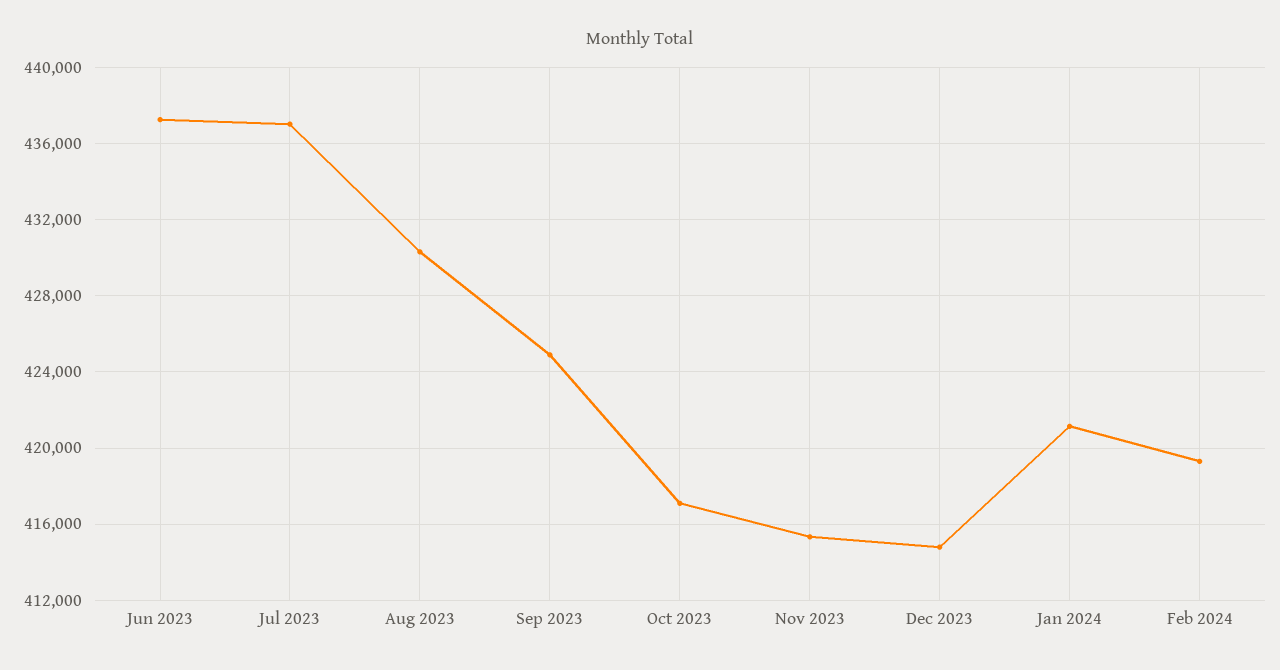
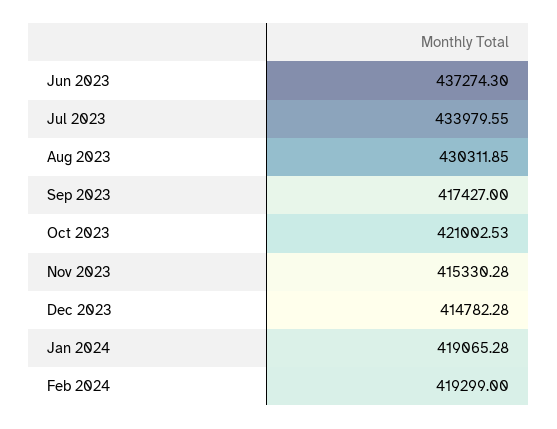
  {
    "Jun 2023": 437274.3,
-   "Jul 2023": 437000,
+   "Jul 2023": 433979.55,
    "Aug 2023": 430311.85,
-   "Sep 2023": 425000,
+   "Sep 2023": 417427,
-   "Oct 2023": 417000,
+   "Oct 2023": 421002.53,
    "Nov 2023": 415330.28,
    "Dec 2023": 414782.28,
-   "Jan 2024": 421000,
+   "Jan 2024": 419065.28,
    "Feb 2024": 419299
  }

